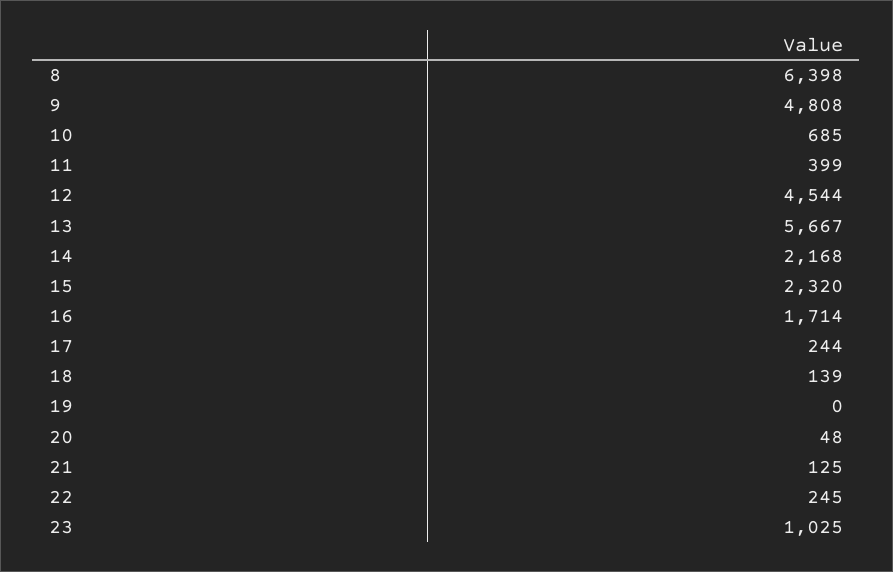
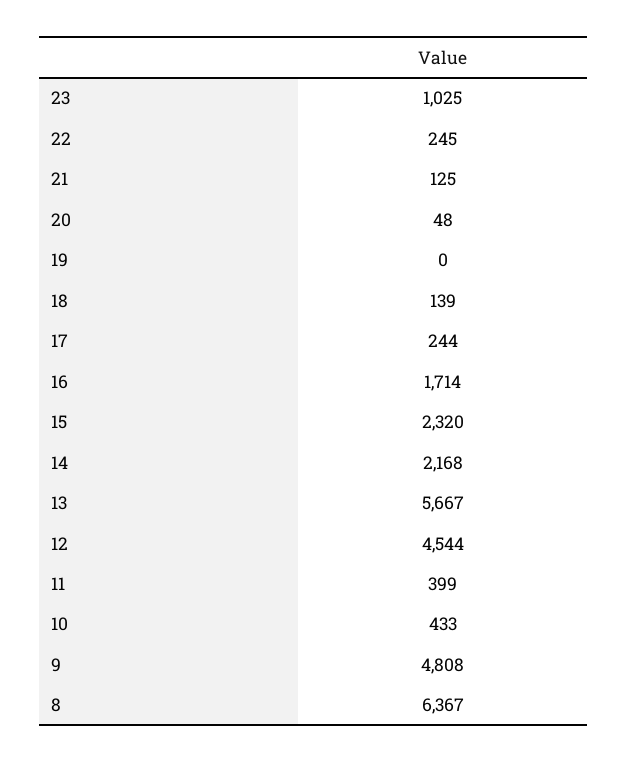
  {
-   "8": 6398,
+   "8": 6367,
    "9": 4808,
-   "10": 685,
+   "10": 433,
    "11": 399,
    "12": 4544,
    "13": 5667,
    "14": 2168,
    "15": 2320,
    "16": 1714,
    "17": 244,
    "18": 139,
    "19": 0,
    "20": 48,
    "21": 125,
    "22": 245,
    "23": 1025
  }

